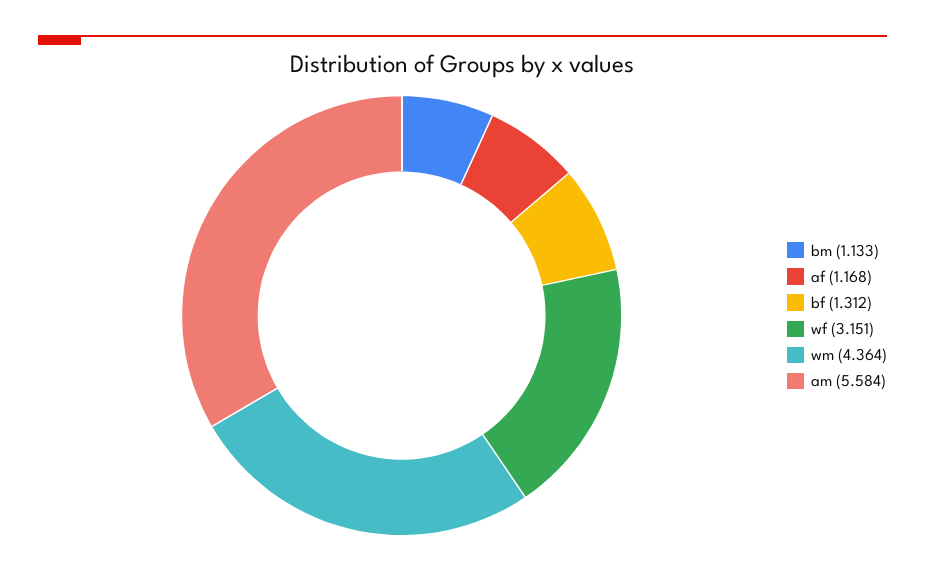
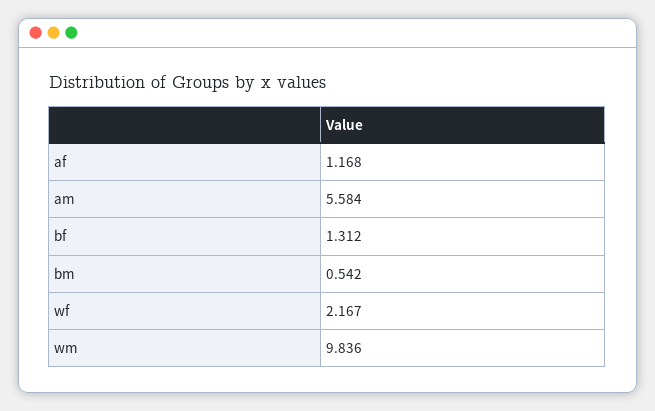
  {
-   "bm": 1.133,
+   "bm": 0.542,
    "af": 1.168,
    "bf": 1.312,
-   "wf": 3.151,
+   "wf": 2.167,
-   "wm": 4.364,
+   "wm": 9.836,
    "am": 5.584
  }

